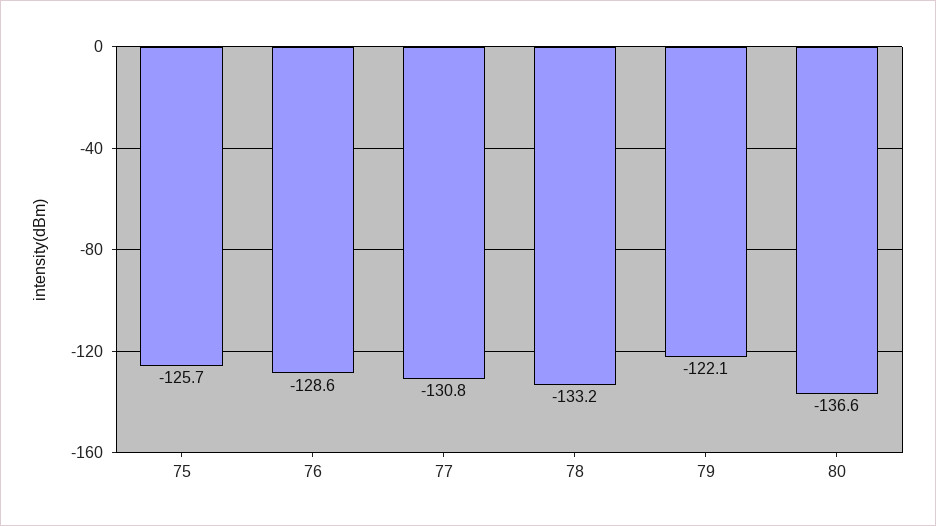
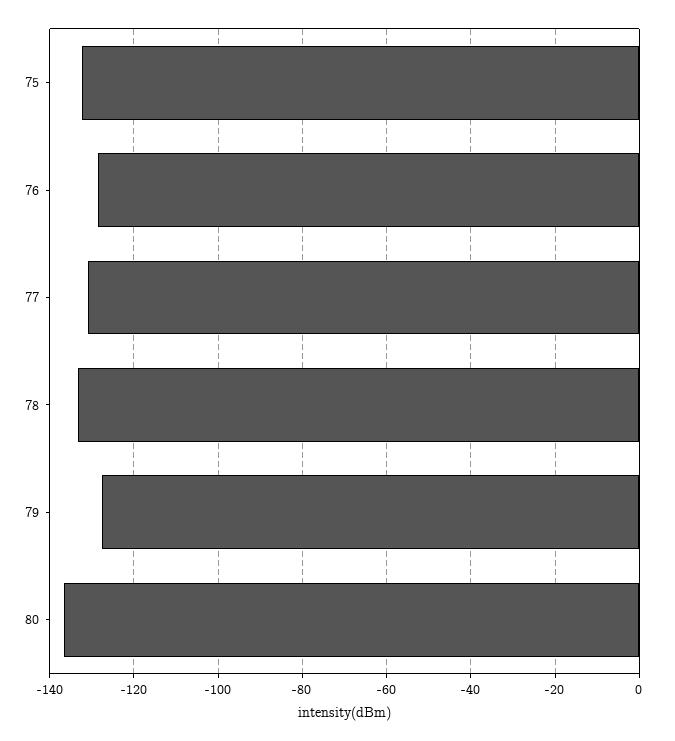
  {
-   "75": -125.7,
+   "75": -132,
    "76": -128.6,
    "77": -130.8,
    "78": -133.2,
-   "79": -122.1,
+   "79": -128,
    "80": -136.6
  }

